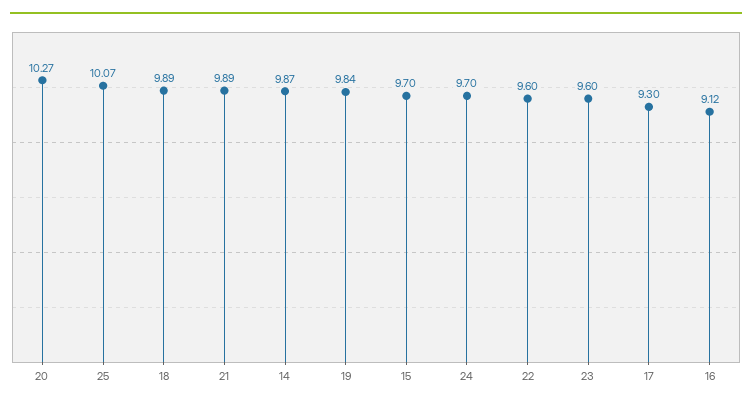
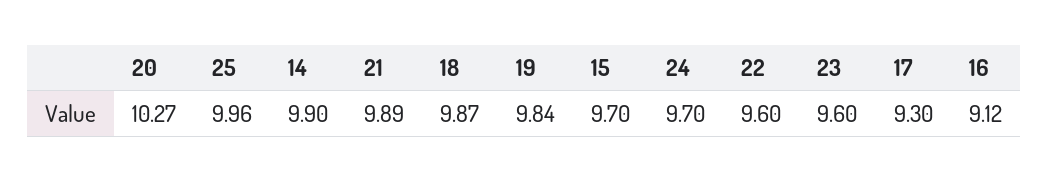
  {
    "20": 10.27,
-   "25": 10.07,
+   "25": 9.96,
-   "18": 9.89,
+   "18": 9.87,
    "21": 9.89,
-   "14": 9.87,
+   "14": 9.9,
    "19": 9.84,
    "15": 9.7,
    "24": 9.7,
    "22": 9.6,
    "23": 9.6,
    "17": 9.3,
    "16": 9.12
  }

